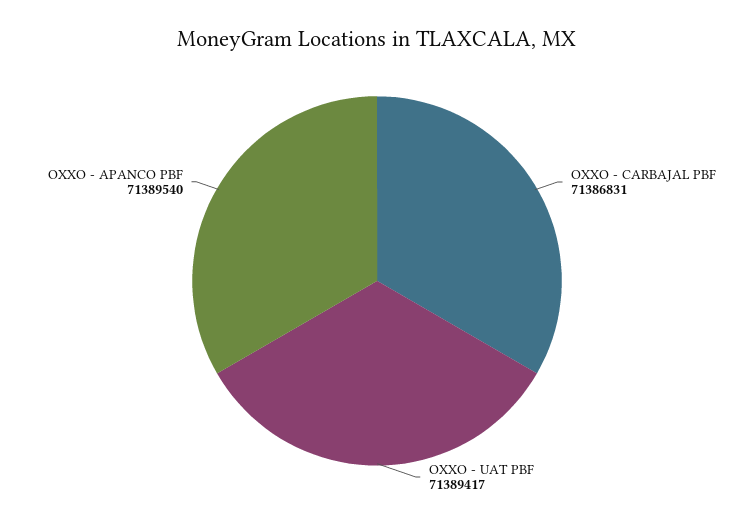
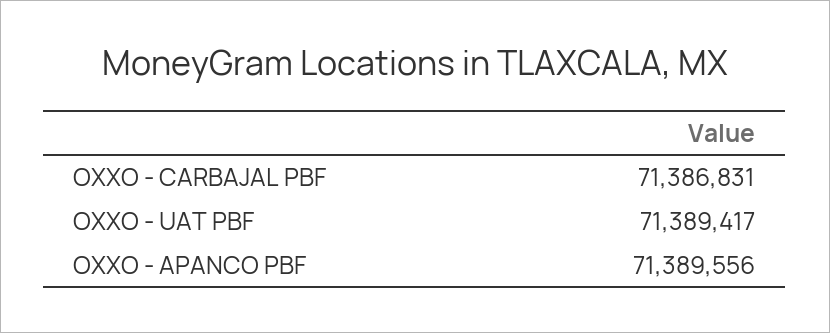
  {
    "OXXO - CARBAJAL PBF": 71386831,
    "OXXO - UAT PBF": 71389417,
-   "OXXO - APANCO PBF": 71389540
+   "OXXO - APANCO PBF": 71389556
  }

